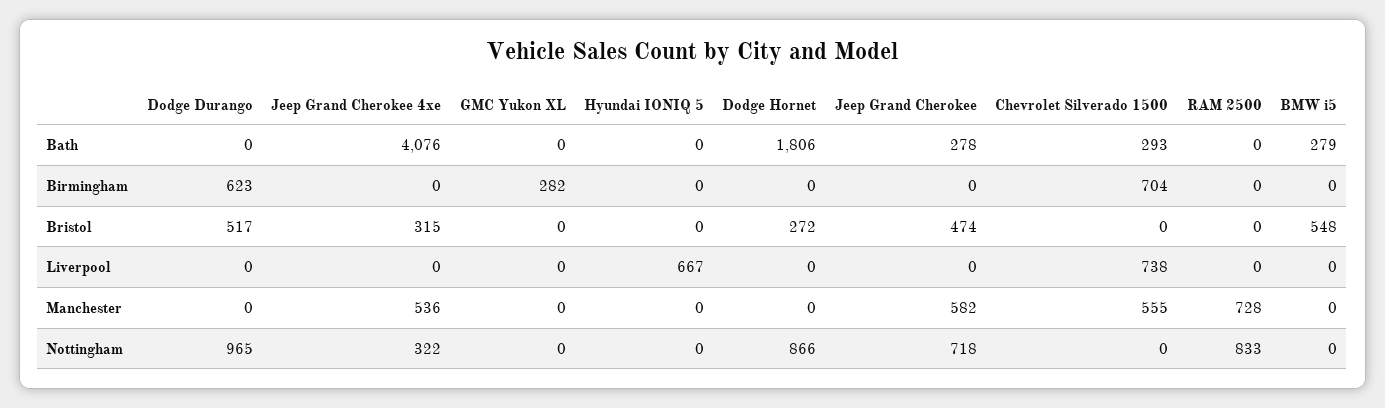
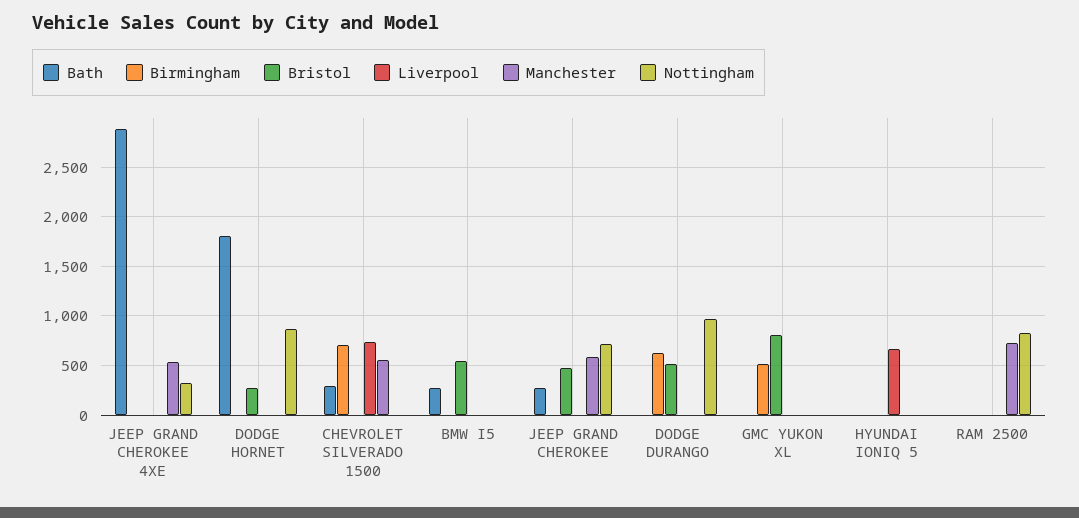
  {
    "Bath": {
      "Dodge Durango": 0,
-     "Jeep Grand Cherokee 4xe": 4076,
+     "Jeep Grand Cherokee 4xe": 2900,
      "GMC Yukon XL": 0,
      "Hyundai IONIQ 5": 0,
      "Dodge Hornet": 1806,
      "Jeep Grand Cherokee": 278,
      "Chevrolet Silverado 1500": 293,
      "RAM 2500": 0,
      "BMW i5": 279
    },
    "Birmingham": {
      "Dodge Durango": 623,
      "Jeep Grand Cherokee 4xe": 0,
-     "GMC Yukon XL": 282,
+     "GMC Yukon XL": 500,
      "Hyundai IONIQ 5": 0,
      "Dodge Hornet": 0,
      "Jeep Grand Cherokee": 0,
      "Chevrolet Silverado 1500": 704,
      "RAM 2500": 0,
      "BMW i5": 0
    },
    "Bristol": {
      "Dodge Durango": 517,
-     "Jeep Grand Cherokee 4xe": 315,
+     "Jeep Grand Cherokee 4xe": 0,
-     "GMC Yukon XL": 0,
+     "GMC Yukon XL": 800,
      "Hyundai IONIQ 5": 0,
      "Dodge Hornet": 272,
      "Jeep Grand Cherokee": 474,
      "Chevrolet Silverado 1500": 0,
      "RAM 2500": 0,
      "BMW i5": 548
    },
    "Liverpool": {
      "Dodge Durango": 0,
      "Jeep Grand Cherokee 4xe": 0,
      "GMC Yukon XL": 0,
      "Hyundai IONIQ 5": 667,
      "Dodge Hornet": 0,
      "Jeep Grand Cherokee": 0,
      "Chevrolet Silverado 1500": 738,
      "RAM 2500": 0,
      "BMW i5": 0
    },
    "Manchester": {
      "Dodge Durango": 0,
      "Jeep Grand Cherokee 4xe": 536,
      "GMC Yukon XL": 0,
      "Hyundai IONIQ 5": 0,
      "Dodge Hornet": 0,
      "Jeep Grand Cherokee": 582,
      "Chevrolet Silverado 1500": 555,
      "RAM 2500": 728,
      "BMW i5": 0
    },
    "Nottingham": {
      "Dodge Durango": 965,
      "Jeep Grand Cherokee 4xe": 322,
      "GMC Yukon XL": 0,
      "Hyundai IONIQ 5": 0,
      "Dodge Hornet": 866,
      "Jeep Grand Cherokee": 718,
      "Chevrolet Silverado 1500": 0,
      "RAM 2500": 833,
      "BMW i5": 0
    }
  }

